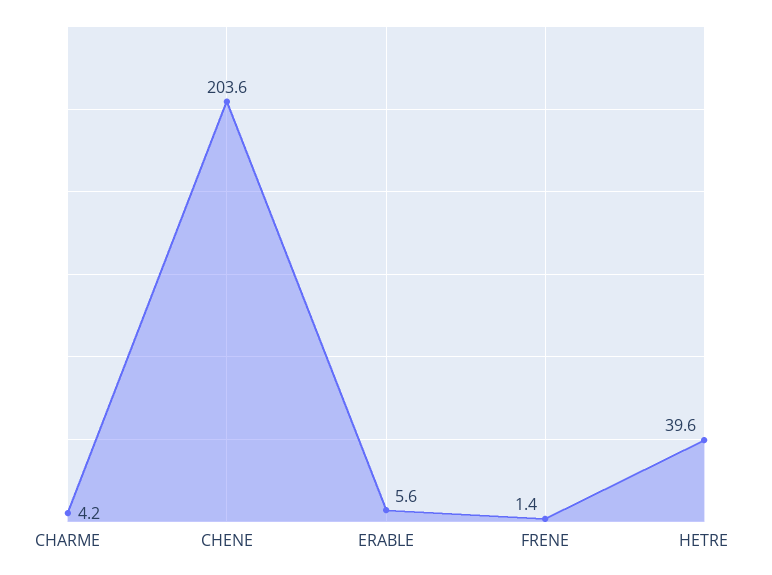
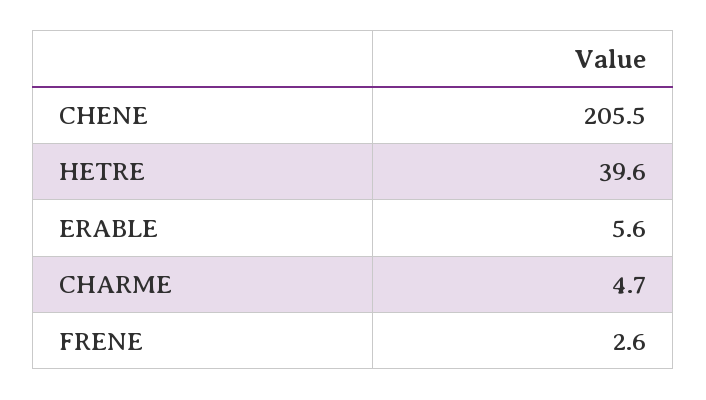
  {
-   "CHARME": 4.2,
+   "CHARME": 4.7,
-   "CHENE": 203.6,
+   "CHENE": 205.5,
    "ERABLE": 5.6,
-   "FRENE": 1.4,
+   "FRENE": 2.6,
    "HETRE": 39.6
  }

